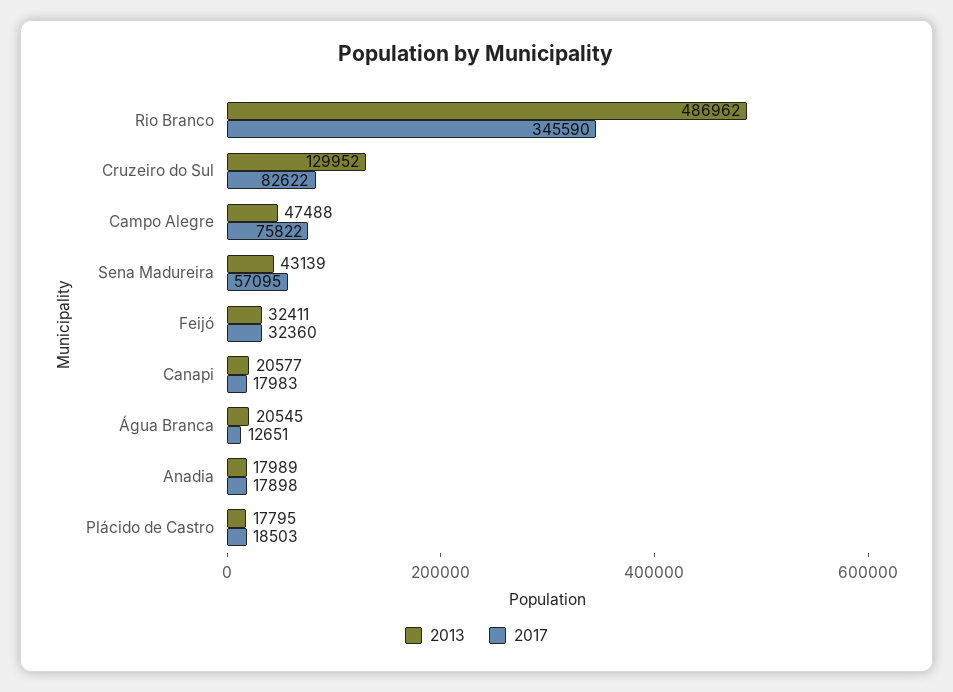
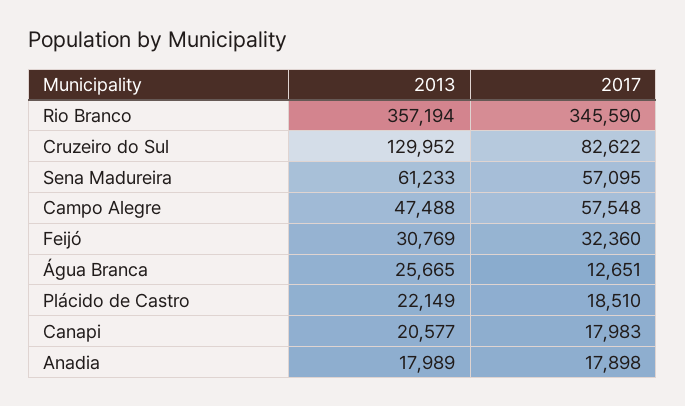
  {
    "2013": {
-     "Rio Branco": 486962,
+     "Rio Branco": 357194,
      "Cruzeiro do Sul": 129952,
      "Campo Alegre": 47488,
-     "Sena Madureira": 43139,
+     "Sena Madureira": 61233,
-     "Feijó": 32411,
+     "Feijó": 30769,
      "Canapi": 20577,
-     "Água Branca": 20545,
+     "Água Branca": 25665,
      "Anadia": 17989,
-     "Plácido de Castro": 17795
+     "Plácido de Castro": 22149
    },
    "2017": {
      "Rio Branco": 345590,
      "Cruzeiro do Sul": 82622,
-     "Campo Alegre": 75822,
+     "Campo Alegre": 57548,
      "Sena Madureira": 57095,
      "Feijó": 32360,
      "Canapi": 17983,
      "Água Branca": 12651,
      "Anadia": 17898,
-     "Plácido de Castro": 18503
+     "Plácido de Castro": 18510
    }
  }

